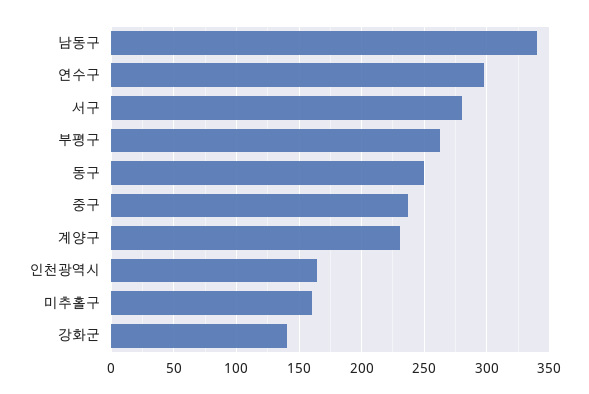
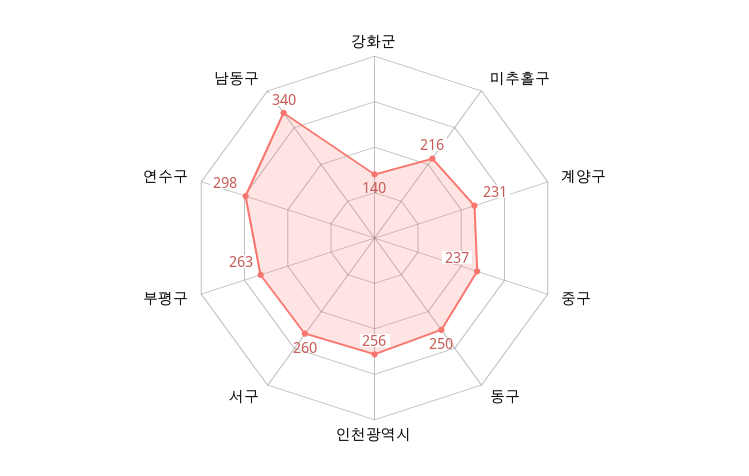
  {
    "남동구": 340,
    "연수구": 298,
-   "서구": 280,
+   "서구": 260,
    "부평구": 263,
    "동구": 250,
    "중구": 237,
    "계양구": 231,
-   "인천광역시": 165,
+   "인천광역시": 256,
-   "미추홀구": 160,
+   "미추홀구": 216,
    "강화군": 140
  }

